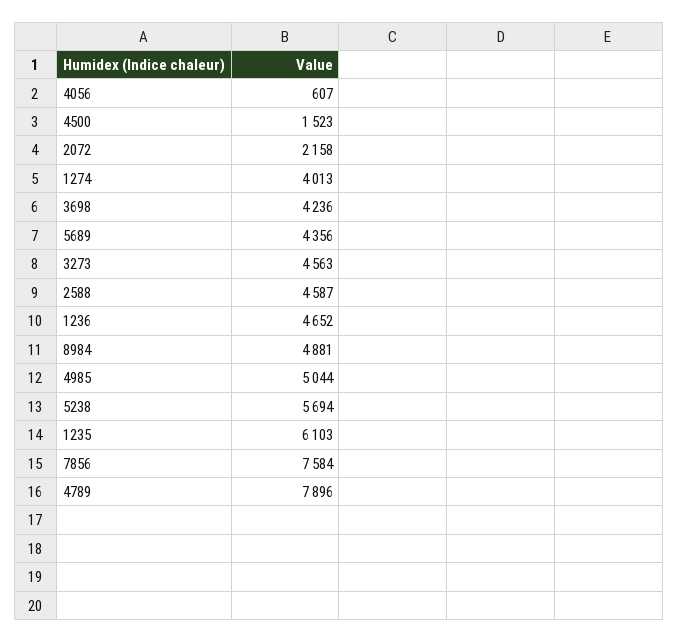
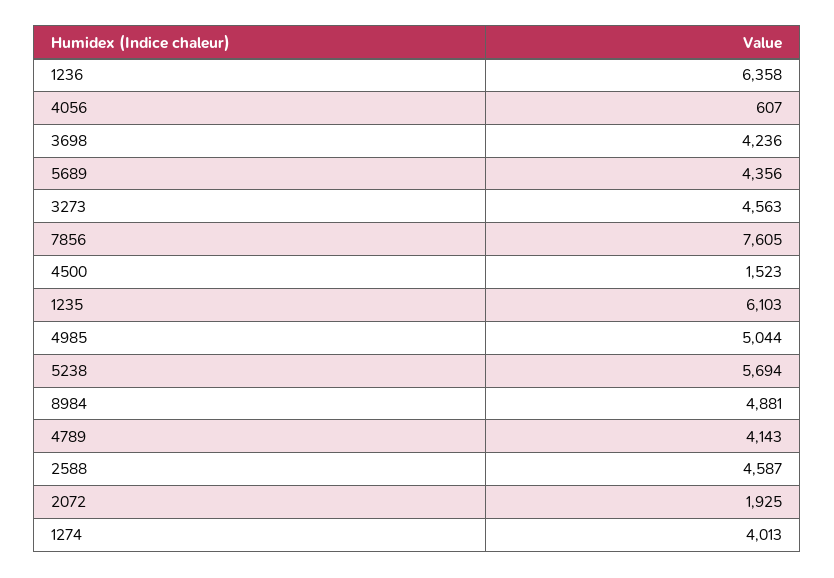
  {
    "4056": 607,
    "4500": 1523,
-   "2072": 2158,
+   "2072": 1925,
    "1274": 4013,
    "3698": 4236,
    "5689": 4356,
    "3273": 4563,
    "2588": 4587,
-   "1236": 4652,
+   "1236": 6358,
    "8984": 4881,
    "4985": 5044,
    "5238": 5694,
    "1235": 6103,
-   "7856": 7584,
+   "7856": 7605,
-   "4789": 7896
+   "4789": 4143
  }

